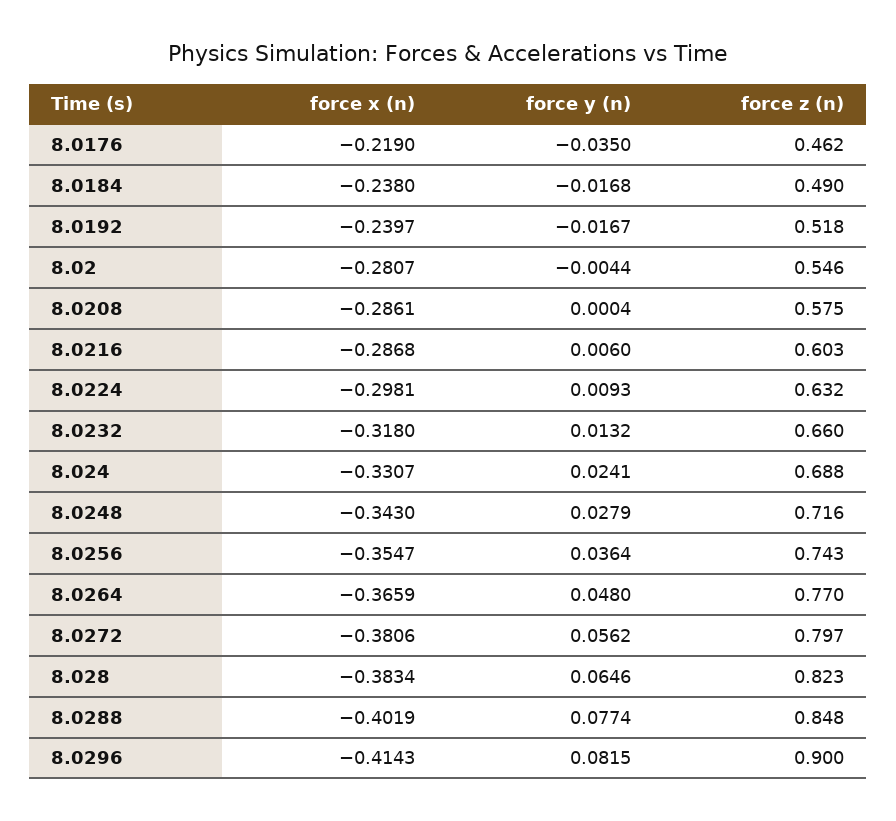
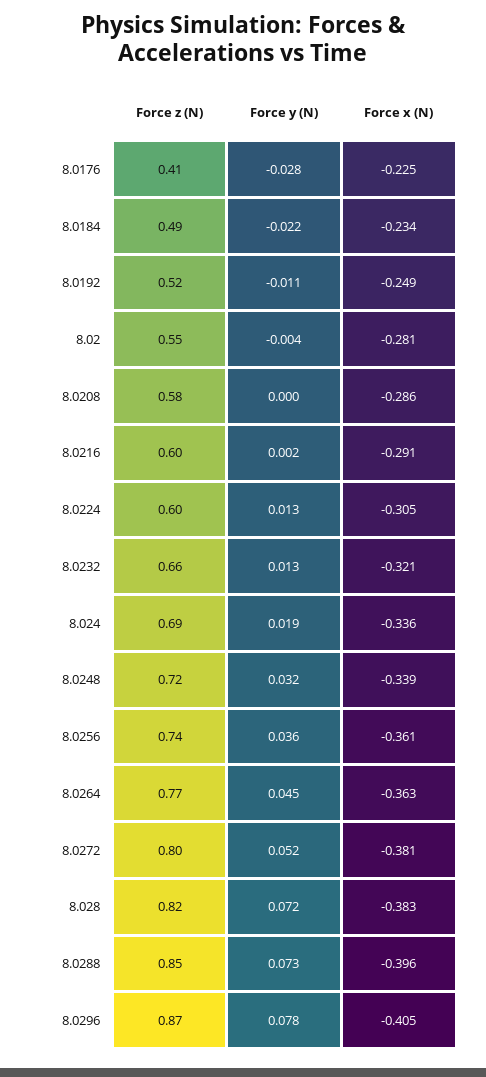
  {
    "force x (n)": {
-     "8.0176": -0.219,
+     "8.0176": -0.225,
-     "8.0184": -0.238,
+     "8.0184": -0.234,
-     "8.0192": -0.2397,
+     "8.0192": -0.249,
      "8.02": -0.2807,
      "8.0208": -0.2861,
-     "8.0216": -0.2868,
+     "8.0216": -0.291,
-     "8.0224": -0.2981,
+     "8.0224": -0.305,
-     "8.0232": -0.318,
+     "8.0232": -0.321,
-     "8.024": -0.3307,
+     "8.024": -0.336,
-     "8.0248": -0.343,
+     "8.0248": -0.339,
-     "8.0256": -0.3547,
+     "8.0256": -0.361,
-     "8.0264": -0.3659,
+     "8.0264": -0.363,
      "8.0272": -0.3806,
      "8.028": -0.3834,
-     "8.0288": -0.4019,
+     "8.0288": -0.396,
-     "8.0296": -0.4143
+     "8.0296": -0.405
    },
    "force y (n)": {
-     "8.0176": -0.035,
+     "8.0176": -0.028,
-     "8.0184": -0.0168,
+     "8.0184": -0.022,
-     "8.0192": -0.0167,
+     "8.0192": -0.011,
      "8.02": -0.0044,
      "8.0208": 0.0004,
-     "8.0216": 0.006,
+     "8.0216": 0.002,
-     "8.0224": 0.0093,
+     "8.0224": 0.013,
      "8.0232": 0.0132,
-     "8.024": 0.0241,
+     "8.024": 0.019,
-     "8.0248": 0.0279,
+     "8.0248": 0.032,
      "8.0256": 0.0364,
-     "8.0264": 0.048,
+     "8.0264": 0.045,
-     "8.0272": 0.0562,
+     "8.0272": 0.052,
-     "8.028": 0.0646,
+     "8.028": 0.072,
-     "8.0288": 0.0774,
+     "8.0288": 0.073,
-     "8.0296": 0.0815
+     "8.0296": 0.078
    },
    "force z (n)": {
-     "8.0176": 0.462,
+     "8.0176": 0.41,
      "8.0184": 0.49,
      "8.0192": 0.518,
      "8.02": 0.546,
      "8.0208": 0.575,
      "8.0216": 0.603,
-     "8.0224": 0.632,
+     "8.0224": 0.6,
      "8.0232": 0.66,
      "8.024": 0.688,
      "8.0248": 0.716,
      "8.0256": 0.743,
      "8.0264": 0.77,
      "8.0272": 0.797,
      "8.028": 0.823,
      "8.0288": 0.848,
-     "8.0296": 0.9
+     "8.0296": 0.87
    }
  }

